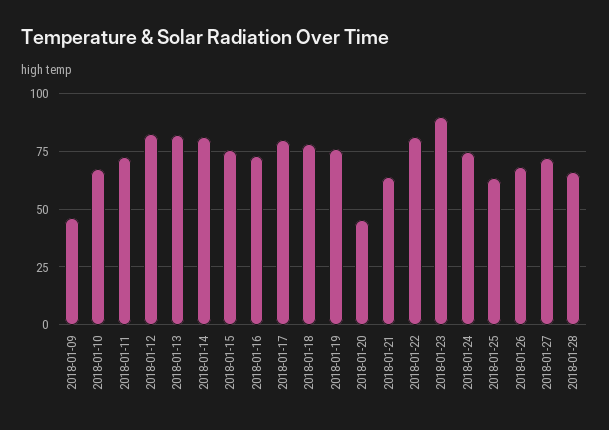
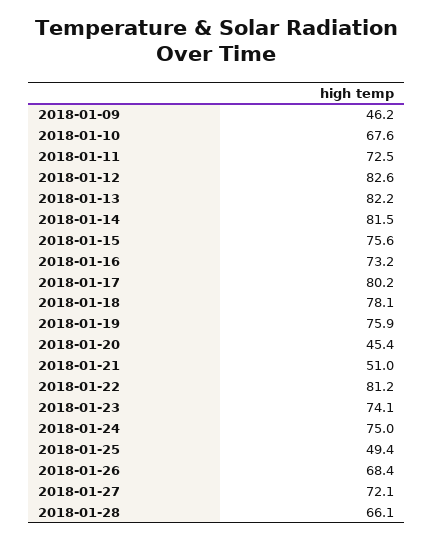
  {
    "2018-01-09": 46.2,
    "2018-01-10": 67.6,
    "2018-01-11": 72.5,
    "2018-01-12": 82.6,
    "2018-01-13": 82.2,
    "2018-01-14": 81.5,
    "2018-01-15": 75.6,
    "2018-01-16": 73.2,
    "2018-01-17": 80.2,
    "2018-01-18": 78.1,
    "2018-01-19": 75.9,
    "2018-01-20": 45.4,
-   "2018-01-21": 65,
+   "2018-01-21": 51,
    "2018-01-22": 81.2,
-   "2018-01-23": 90,
+   "2018-01-23": 74.1,
    "2018-01-24": 75,
-   "2018-01-25": 65,
+   "2018-01-25": 49.4,
    "2018-01-26": 68.4,
    "2018-01-27": 72.1,
    "2018-01-28": 66.1
  }

